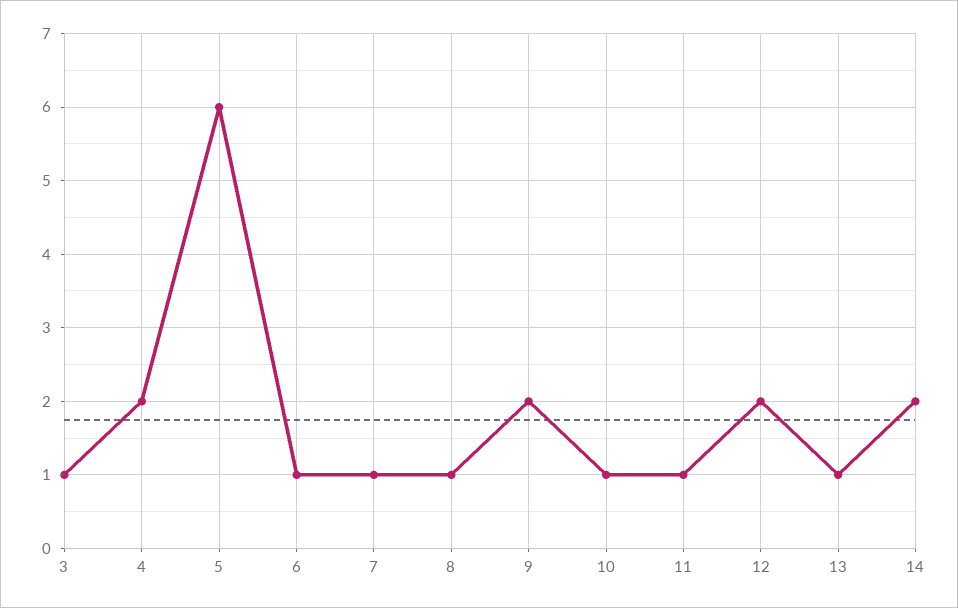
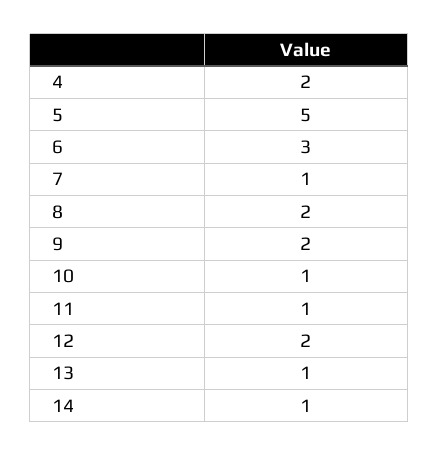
  {
-   "3": 1,
    "4": 2,
-   "5": 6,
+   "5": 5,
-   "6": 1,
+   "6": 3,
    "7": 1,
-   "8": 1,
+   "8": 2,
    "9": 2,
    "10": 1,
    "11": 1,
    "12": 2,
    "13": 1,
-   "14": 2
+   "14": 1
  }

